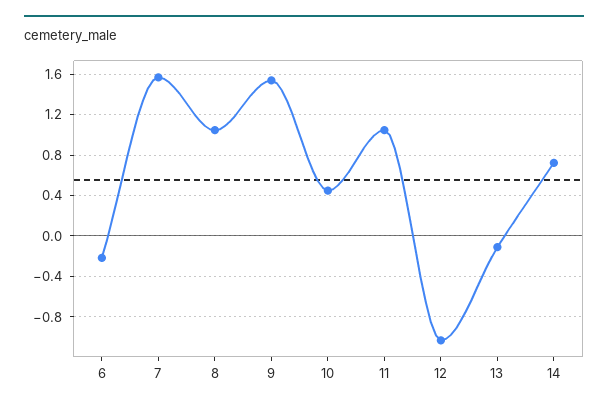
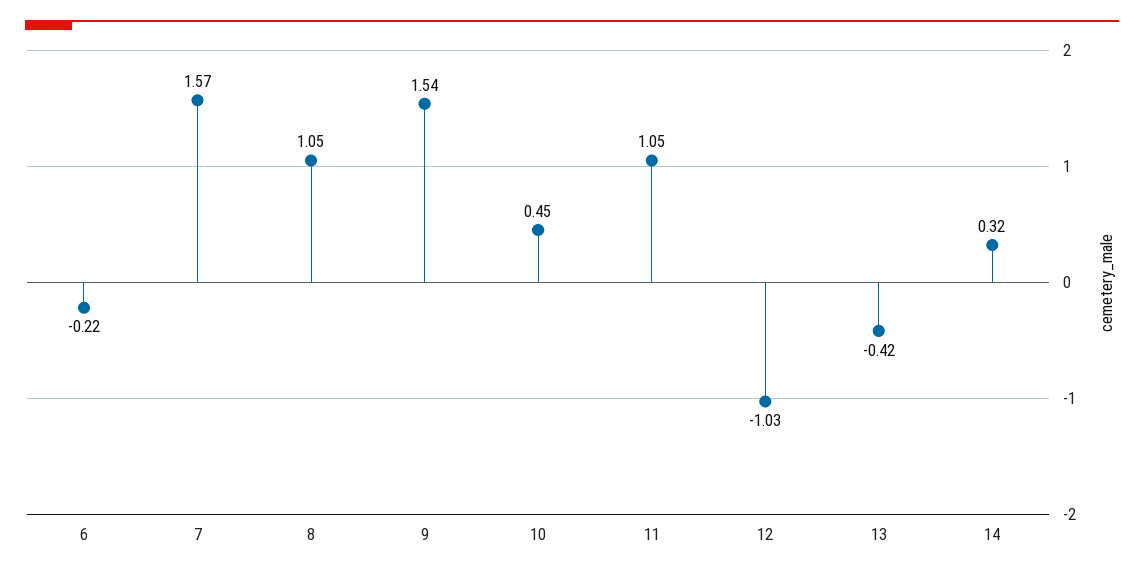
  {
    "6": -0.22,
    "7": 1.57,
    "8": 1.05,
    "9": 1.54,
    "10": 0.45,
    "11": 1.05,
    "12": -1.03,
-   "13": -0.1,
+   "13": -0.42,
-   "14": 0.7
+   "14": 0.32
  }

